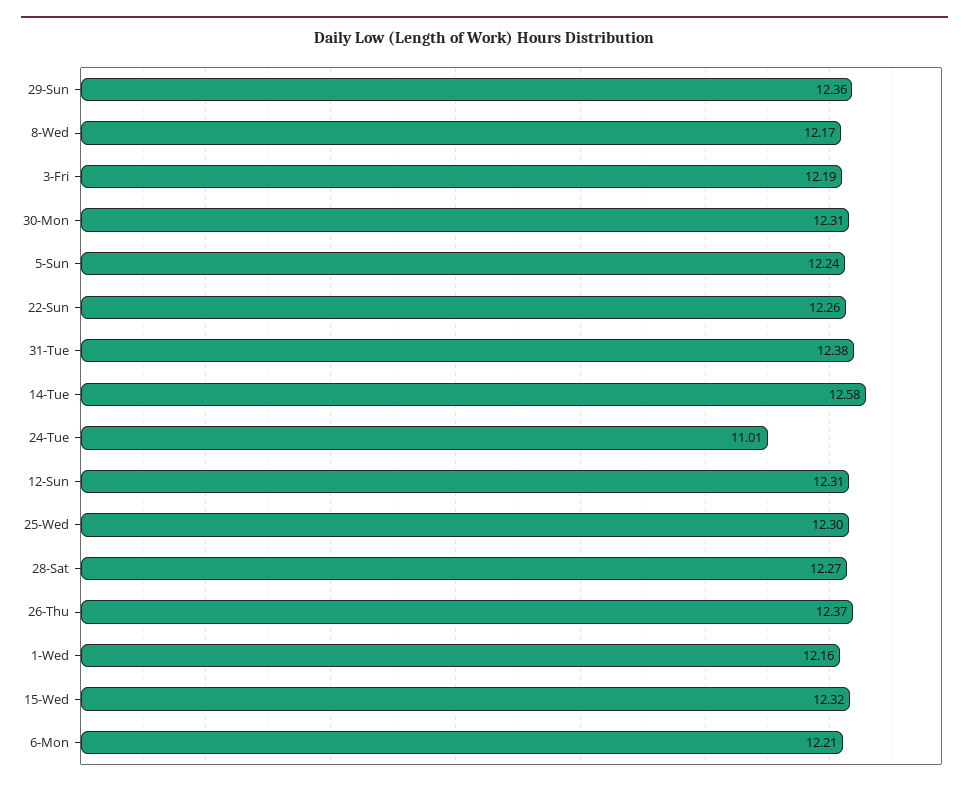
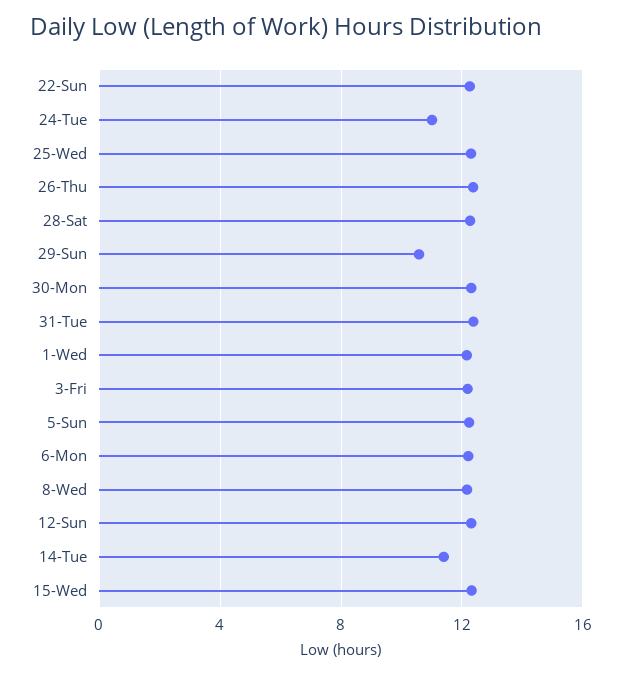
  {
-   "29-Sun": 12.36,
+   "29-Sun": 10.5,
    "8-Wed": 12.17,
    "3-Fri": 12.19,
    "30-Mon": 12.31,
    "5-Sun": 12.24,
    "22-Sun": 12.26,
    "31-Tue": 12.38,
-   "14-Tue": 12.58,
+   "14-Tue": 11.5,
    "24-Tue": 11.01,
    "12-Sun": 12.31,
    "25-Wed": 12.3,
    "28-Sat": 12.27,
    "26-Thu": 12.37,
    "1-Wed": 12.16,
    "15-Wed": 12.32,
    "6-Mon": 12.21
  }

